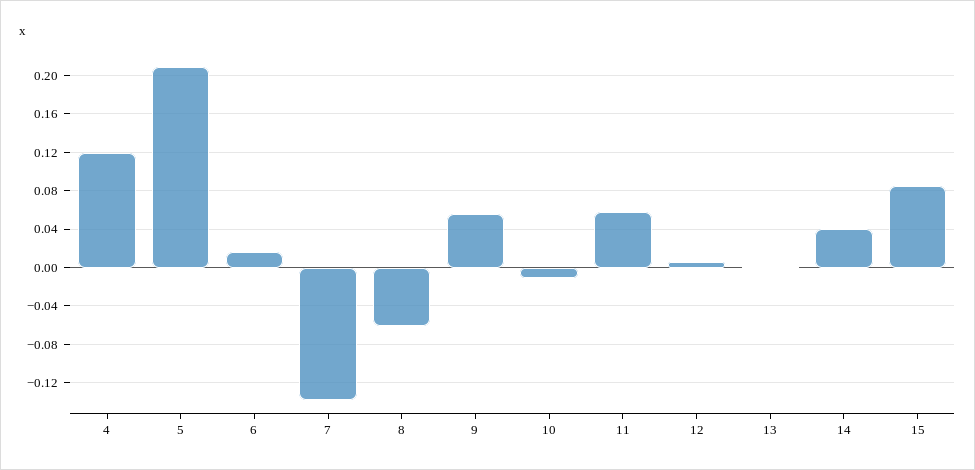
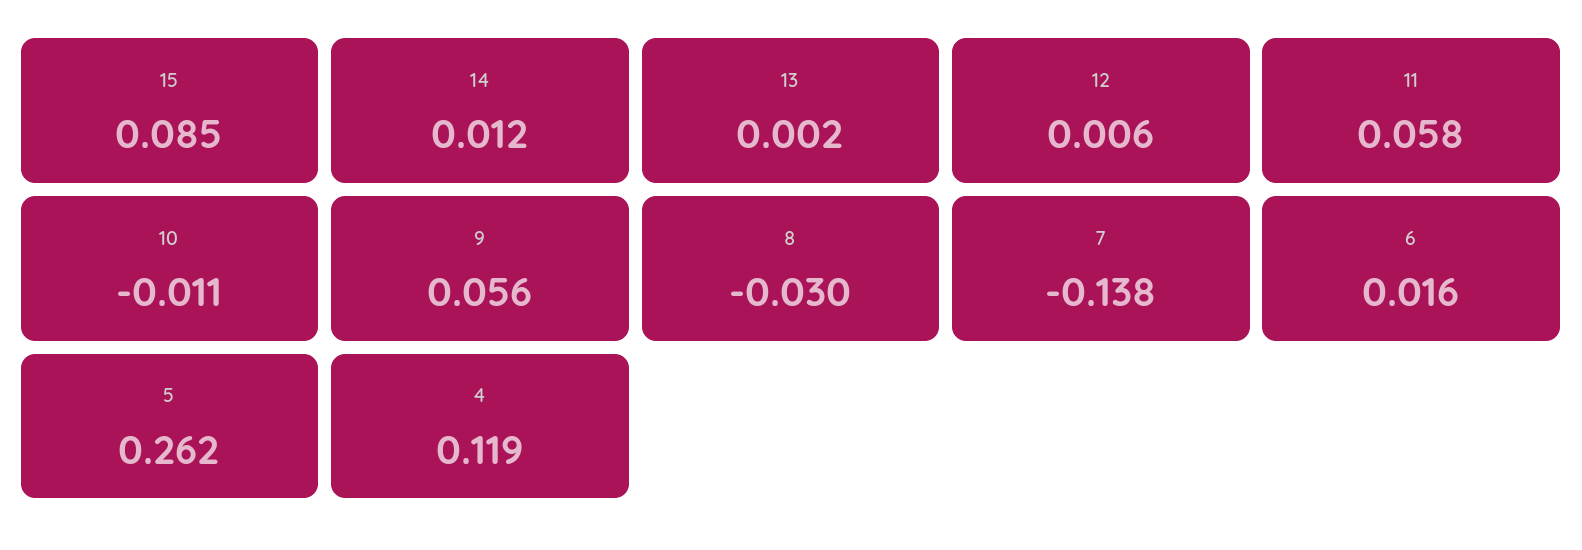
  {
    "4": 0.119,
-   "5": 0.21,
+   "5": 0.262,
    "6": 0.016,
    "7": -0.138,
-   "8": -0.06,
+   "8": -0.03,
    "9": 0.056,
    "10": -0.011,
    "11": 0.058,
    "12": 0.006,
    "13": 0.002,
-   "14": 0.04,
+   "14": 0.012,
    "15": 0.085
  }

